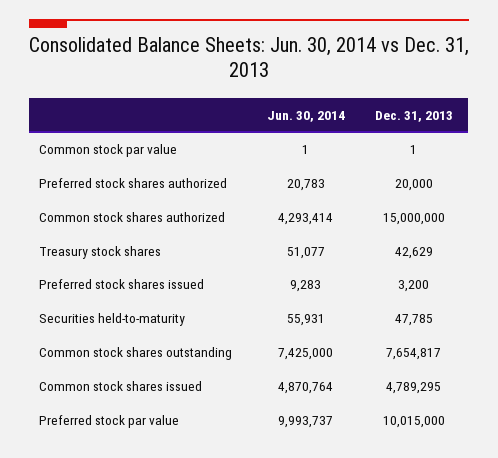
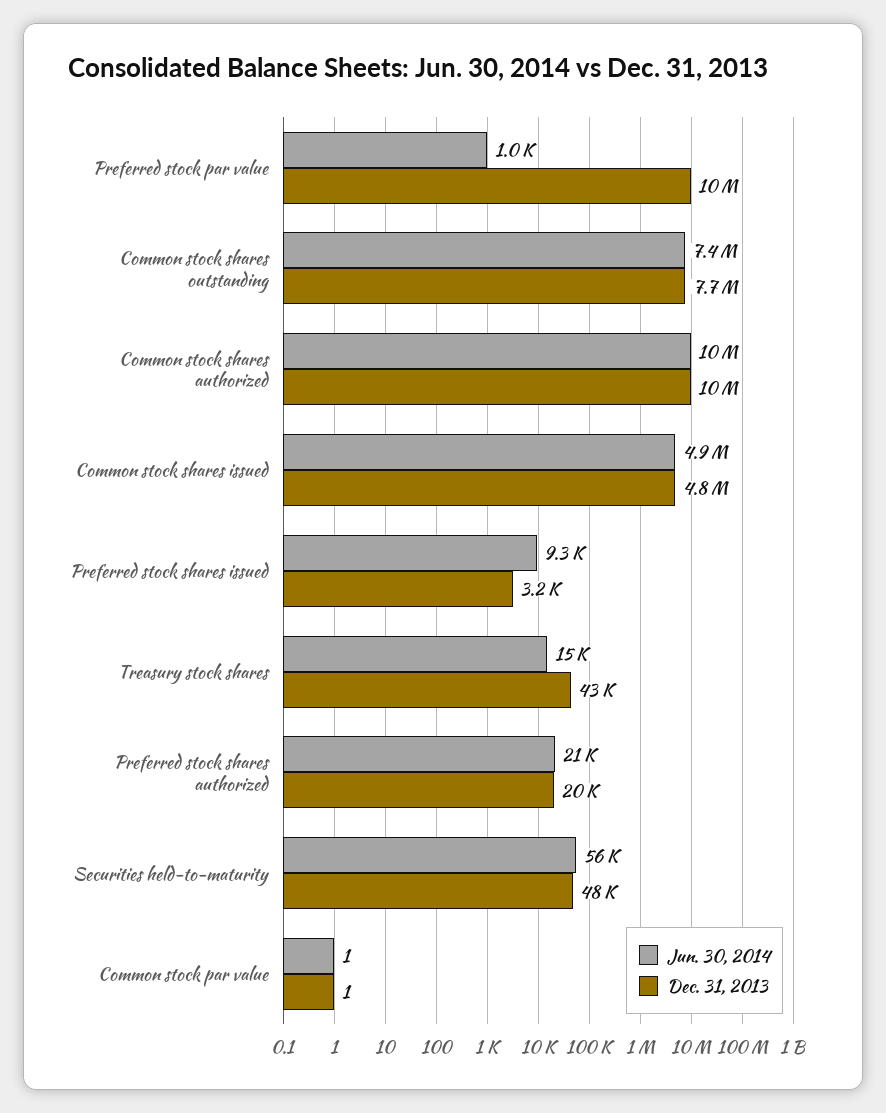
  {
    "Jun. 30, 2014": {
      "Common stock par value": 1,
      "Preferred stock shares authorized": 20783,
-     "Common stock shares authorized": 4293414,
+     "Common stock shares authorized": 10000000,
-     "Treasury stock shares": 51077,
+     "Treasury stock shares": 15000,
      "Preferred stock shares issued": 9283,
      "Securities held-to-maturity": 55931,
      "Common stock shares outstanding": 7425000,
      "Common stock shares issued": 4870764,
-     "Preferred stock par value": 9993737
+     "Preferred stock par value": 1000
    },
    "Dec. 31, 2013": {
      "Common stock par value": 1,
      "Preferred stock shares authorized": 20000,
-     "Common stock shares authorized": 15000000,
+     "Common stock shares authorized": 10000000,
      "Treasury stock shares": 42629,
      "Preferred stock shares issued": 3200,
      "Securities held-to-maturity": 47785,
      "Common stock shares outstanding": 7654817,
      "Common stock shares issued": 4789295,
      "Preferred stock par value": 10015000
    }
  }

